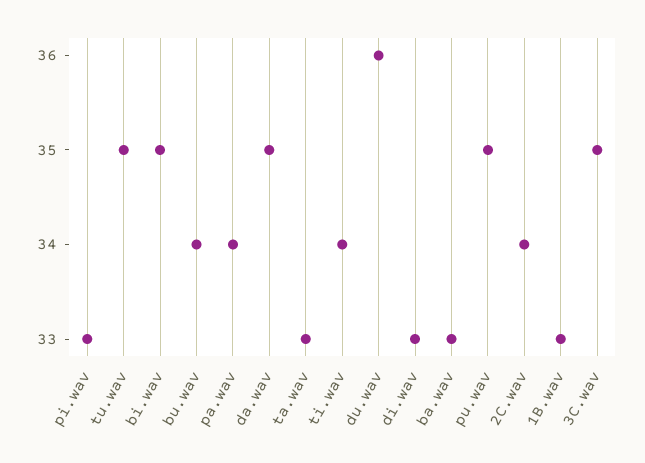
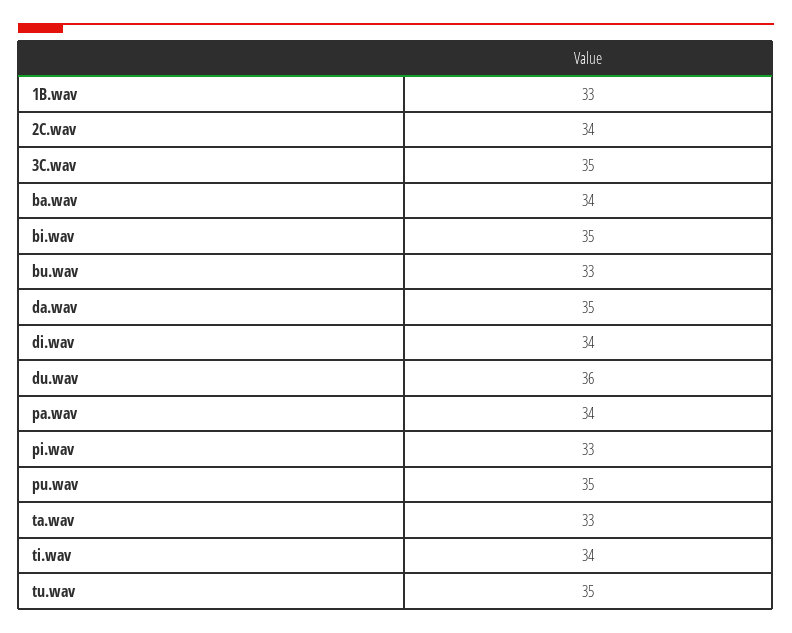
  {
    "pi.wav": 33,
    "tu.wav": 35,
    "bi.wav": 35,
-   "bu.wav": 34,
+   "bu.wav": 33,
    "pa.wav": 34,
    "da.wav": 35,
    "ta.wav": 33,
    "ti.wav": 34,
    "du.wav": 36,
-   "di.wav": 33,
+   "di.wav": 34,
-   "ba.wav": 33,
+   "ba.wav": 34,
    "pu.wav": 35,
    "2C.wav": 34,
    "1B.wav": 33,
    "3C.wav": 35
  }

